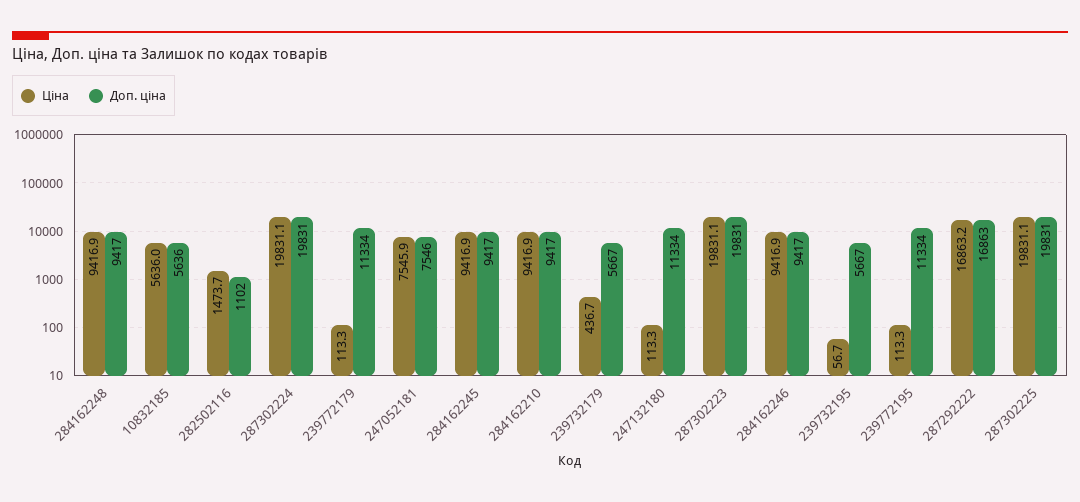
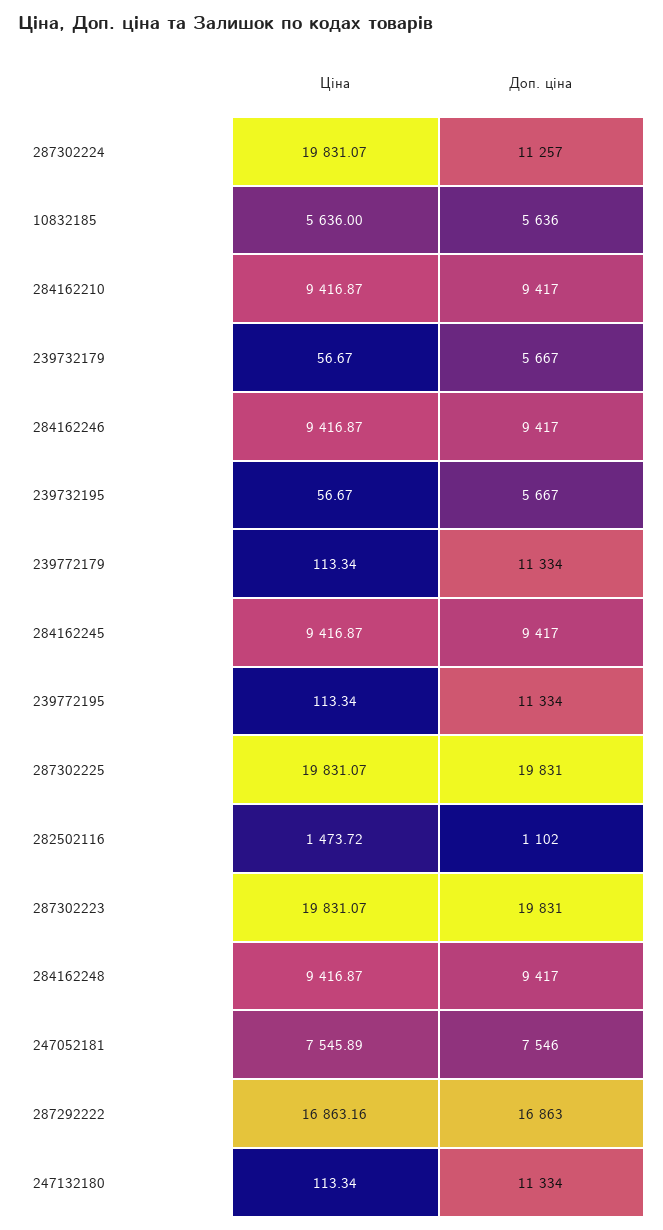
  {
    "Ціна": {
      "284162248": 9416.87,
      "10832185": 5636,
      "282502116": 1473.72,
      "287302224": 19831.07,
      "239772179": 113.34,
      "247052181": 7545.89,
      "284162245": 9416.87,
      "284162210": 9416.87,
-     "239732179": 436.7,
+     "239732179": 56.67,
      "247132180": 113.34,
      "287302223": 19831.07,
      "284162246": 9416.87,
      "239732195": 56.67,
      "239772195": 113.34,
      "287292222": 16863.16,
      "287302225": 19831.07
    },
    "Доп. ціна": {
      "284162248": 9417,
      "10832185": 5636,
      "282502116": 1102,
-     "287302224": 19831,
+     "287302224": 11257,
      "239772179": 11334,
      "247052181": 7546,
      "284162245": 9417,
      "284162210": 9417,
      "239732179": 5667,
      "247132180": 11334,
      "287302223": 19831,
      "284162246": 9417,
      "239732195": 5667,
      "239772195": 11334,
      "287292222": 16863,
      "287302225": 19831
    }
  }

